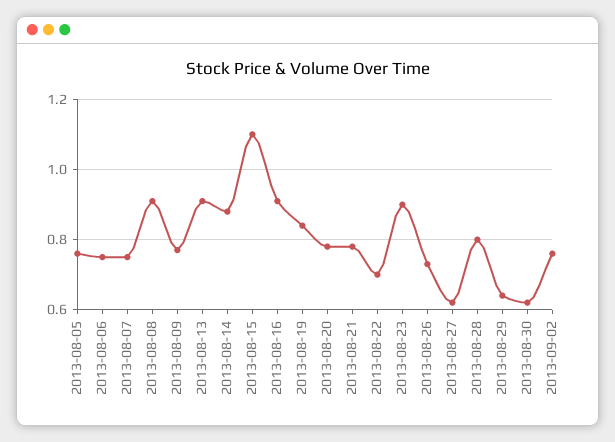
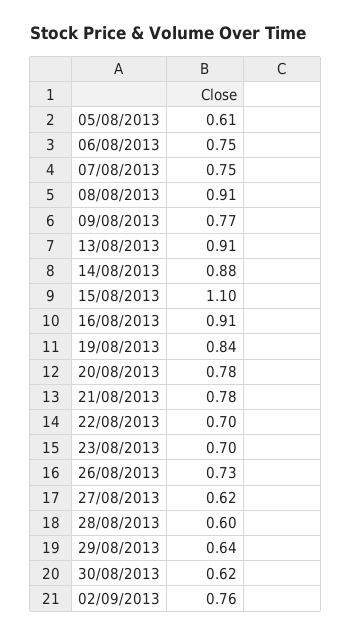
  {
-   "2013-08-05": 0.75,
+   "2013-08-05": 0.61,
    "2013-08-06": 0.75,
    "2013-08-07": 0.75,
    "2013-08-08": 0.91,
    "2013-08-09": 0.77,
    "2013-08-13": 0.91,
    "2013-08-14": 0.88,
    "2013-08-15": 1.1,
    "2013-08-16": 0.91,
    "2013-08-19": 0.84,
    "2013-08-20": 0.78,
    "2013-08-21": 0.78,
    "2013-08-22": 0.7,
-   "2013-08-23": 0.9,
+   "2013-08-23": 0.7,
    "2013-08-26": 0.73,
    "2013-08-27": 0.62,
-   "2013-08-28": 0.8,
+   "2013-08-28": 0.6,
    "2013-08-29": 0.64,
    "2013-08-30": 0.62,
    "2013-09-02": 0.76
  }

